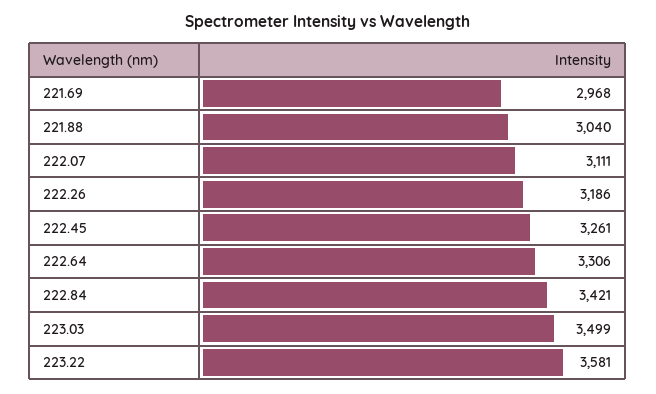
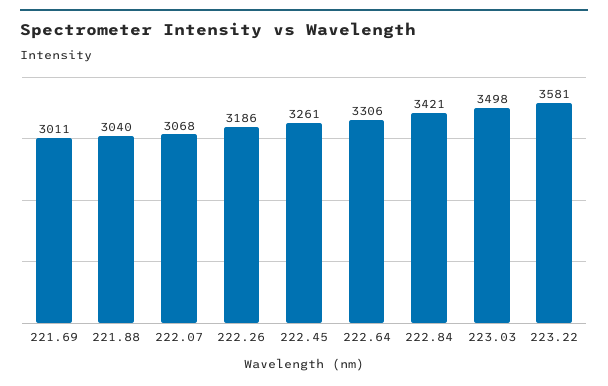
  {
-   "221.69": 2968,
+   "221.69": 3011,
    "221.88": 3040,
-   "222.07": 3111,
+   "222.07": 3068,
    "222.26": 3186,
    "222.45": 3261,
    "222.64": 3306,
    "222.84": 3421,
-   "223.03": 3499,
+   "223.03": 3498,
    "223.22": 3581
  }

